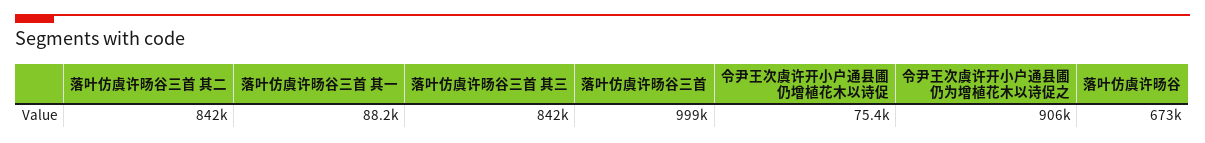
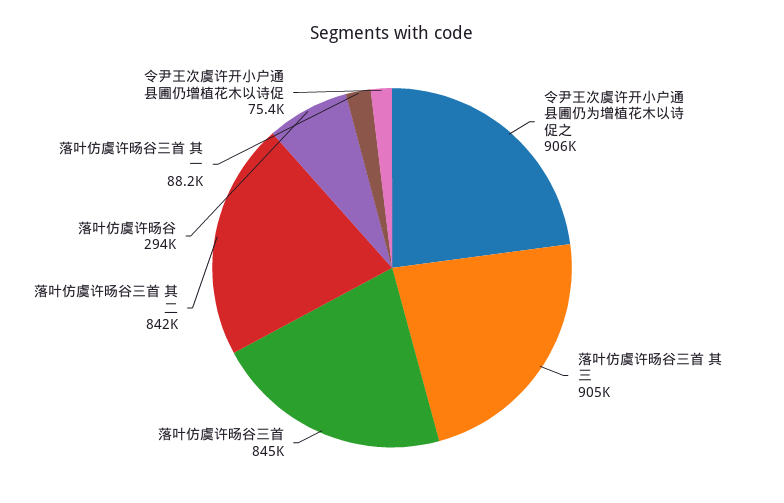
  {
    "落叶仿虞许旸谷三首 其二": 842000,
    "落叶仿虞许旸谷三首 其一": 88200,
-   "落叶仿虞许旸谷三首 其三": 842000,
+   "落叶仿虞许旸谷三首 其三": 905000,
-   "落叶仿虞许旸谷三首": 999000,
+   "落叶仿虞许旸谷三首": 845000,
    "令尹王次虞许开小户通县圃仍增植花木以诗促": 75400,
    "令尹王次虞许开小户通县圃仍为增植花木以诗促之": 906000,
-   "落叶仿虞许旸谷": 673000
+   "落叶仿虞许旸谷": 294000
  }

